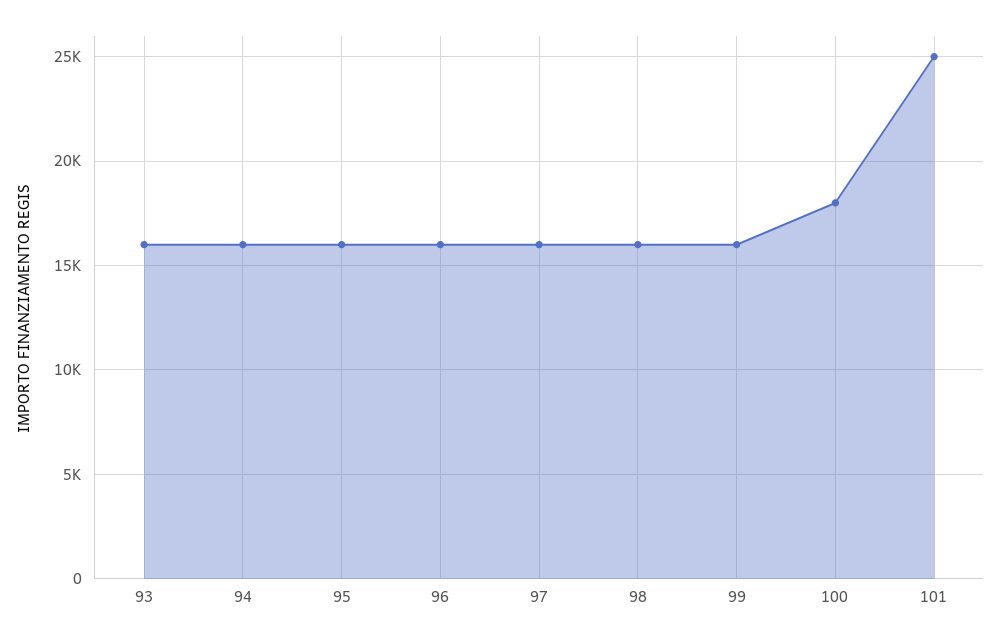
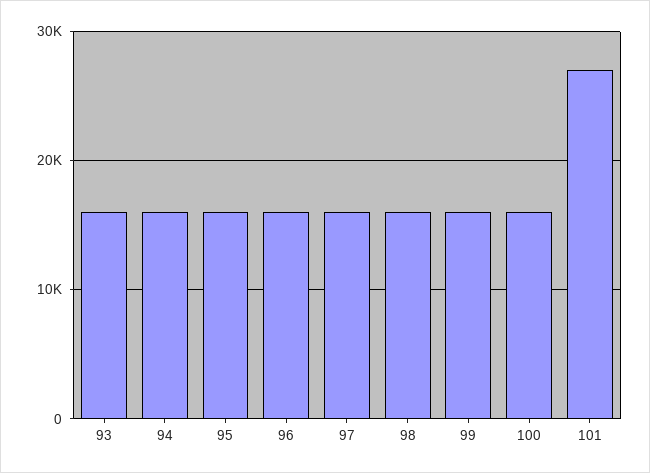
  {
    "93": 16000,
    "94": 16000,
    "95": 16000,
    "96": 16000,
    "97": 16000,
    "98": 16000,
    "99": 16000,
-   "100": 18000,
+   "100": 16000,
-   "101": 25000
+   "101": 27000
  }

